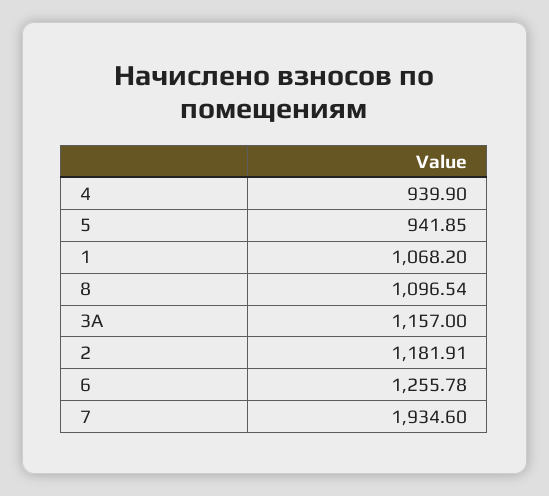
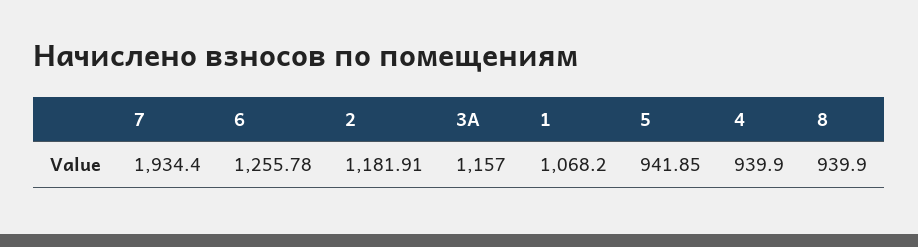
  {
    "4": 939.9,
    "5": 941.85,
    "1": 1068.2,
-   "8": 1096.54,
+   "8": 939.9,
    "3А": 1157,
    "2": 1181.91,
    "6": 1255.78,
-   "7": 1934.6
+   "7": 1934.4
  }

